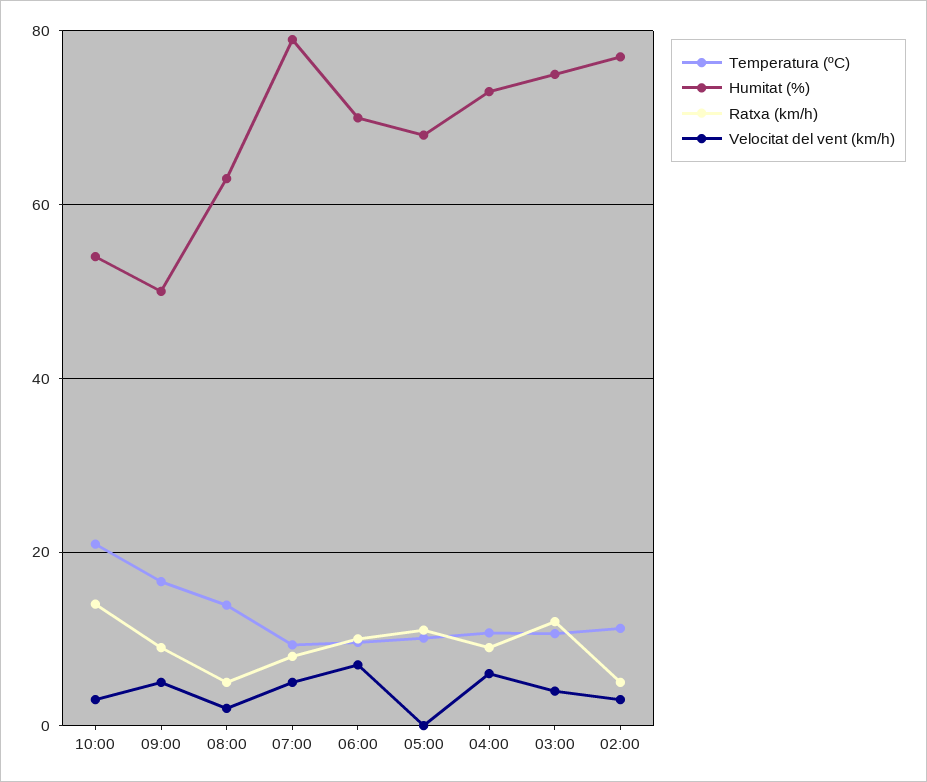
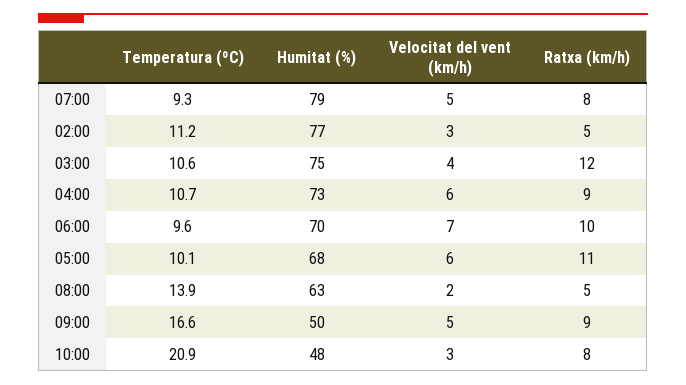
  {
    "Temperatura (ºC)": {
      "10:00": 20.9,
      "09:00": 16.6,
      "08:00": 13.9,
      "07:00": 9.3,
      "06:00": 9.6,
      "05:00": 10.1,
      "04:00": 10.7,
      "03:00": 10.6,
      "02:00": 11.2
    },
    "Humitat (%)": {
-     "10:00": 54,
+     "10:00": 48,
      "09:00": 50,
      "08:00": 63,
      "07:00": 79,
      "06:00": 70,
      "05:00": 68,
      "04:00": 73,
      "03:00": 75,
      "02:00": 77
    },
    "Ratxa (km/h)": {
-     "10:00": 14,
+     "10:00": 8,
      "09:00": 9,
      "08:00": 5,
      "07:00": 8,
      "06:00": 10,
      "05:00": 11,
      "04:00": 9,
      "03:00": 12,
      "02:00": 5
    },
    "Velocitat del vent (km/h)": {
      "10:00": 3,
      "09:00": 5,
      "08:00": 2,
      "07:00": 5,
      "06:00": 7,
-     "05:00": 0,
+     "05:00": 6,
      "04:00": 6,
      "03:00": 4,
      "02:00": 3
    }
  }

